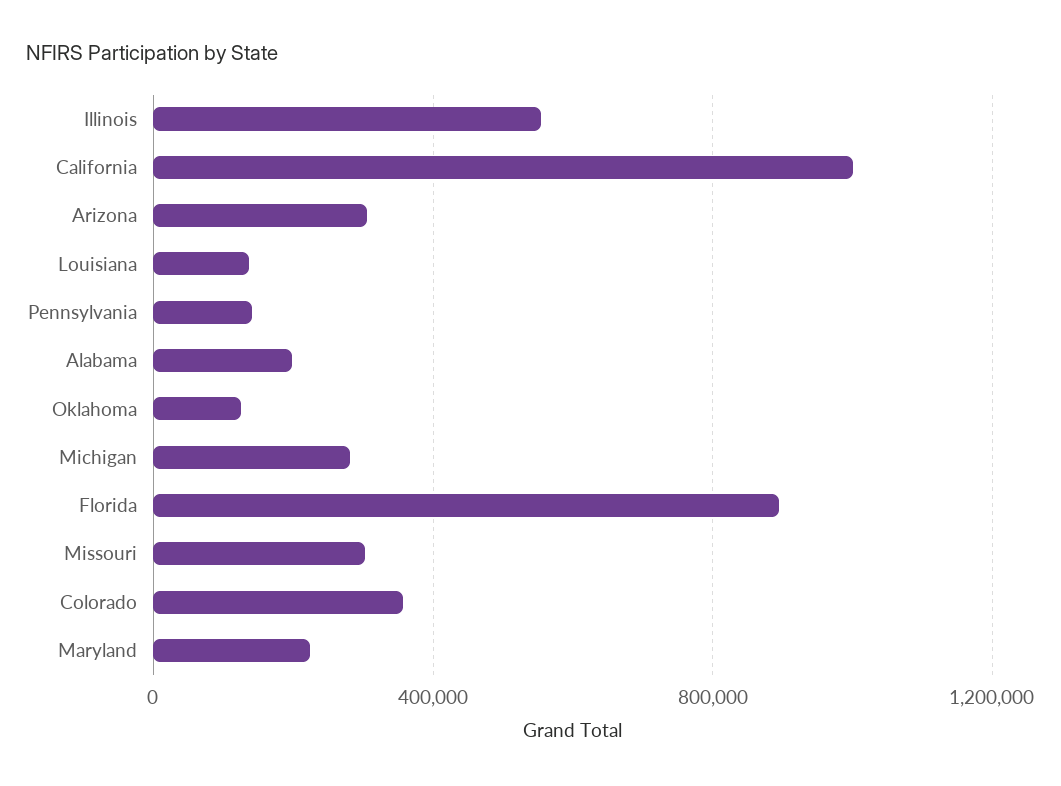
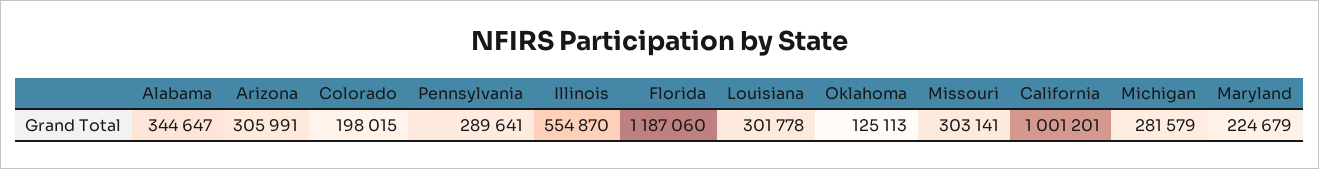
  {
    "Illinois": 554870,
    "California": 1001201,
    "Arizona": 305991,
-   "Louisiana": 150000,
+   "Louisiana": 301778,
-   "Pennsylvania": 150000,
+   "Pennsylvania": 289641,
-   "Alabama": 200000,
+   "Alabama": 344647,
    "Oklahoma": 125113,
    "Michigan": 281579,
-   "Florida": 900000,
+   "Florida": 1187060,
    "Missouri": 303141,
-   "Colorado": 350000,
+   "Colorado": 198015,
    "Maryland": 224679
  }

